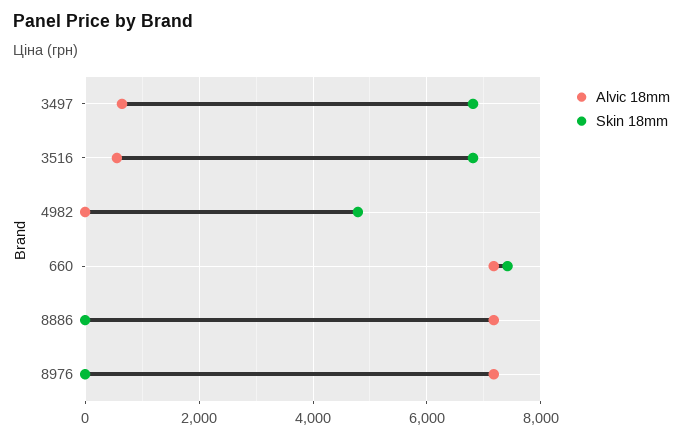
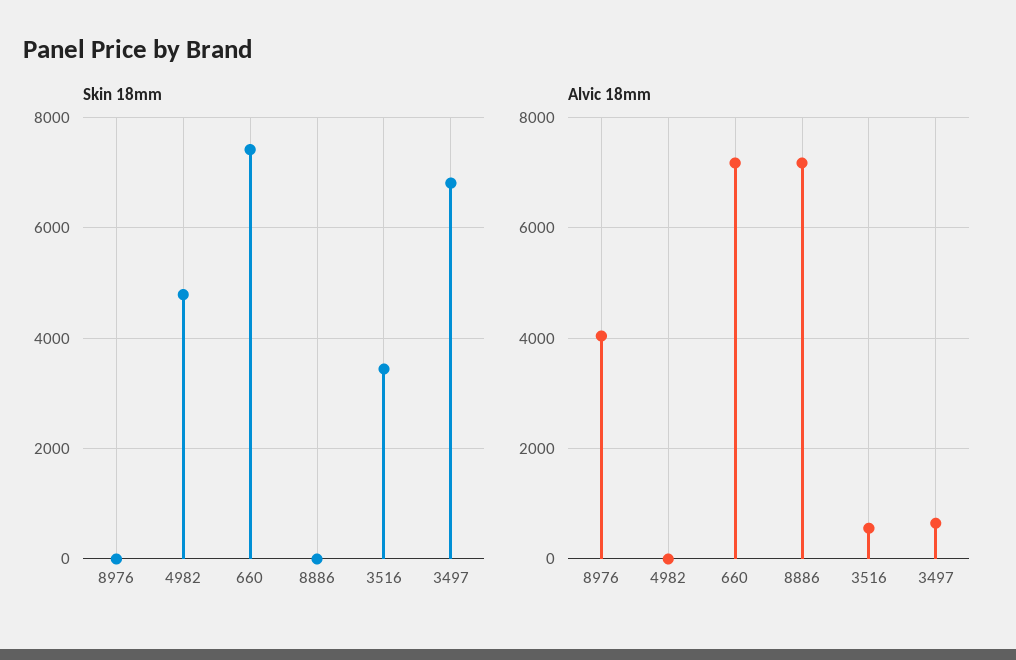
  {
    "Alvic 18mm": {
      "3497": 600,
      "3516": 600,
      "4982": 0,
      "660": 7200,
      "8886": 7200,
-     "8976": 7200
+     "8976": 4000
    },
    "Skin 18mm": {
      "3497": 6800,
-     "3516": 6800,
+     "3516": 3400,
      "4982": 4800,
      "660": 7400,
      "8886": 0,
      "8976": 0
    }
  }

